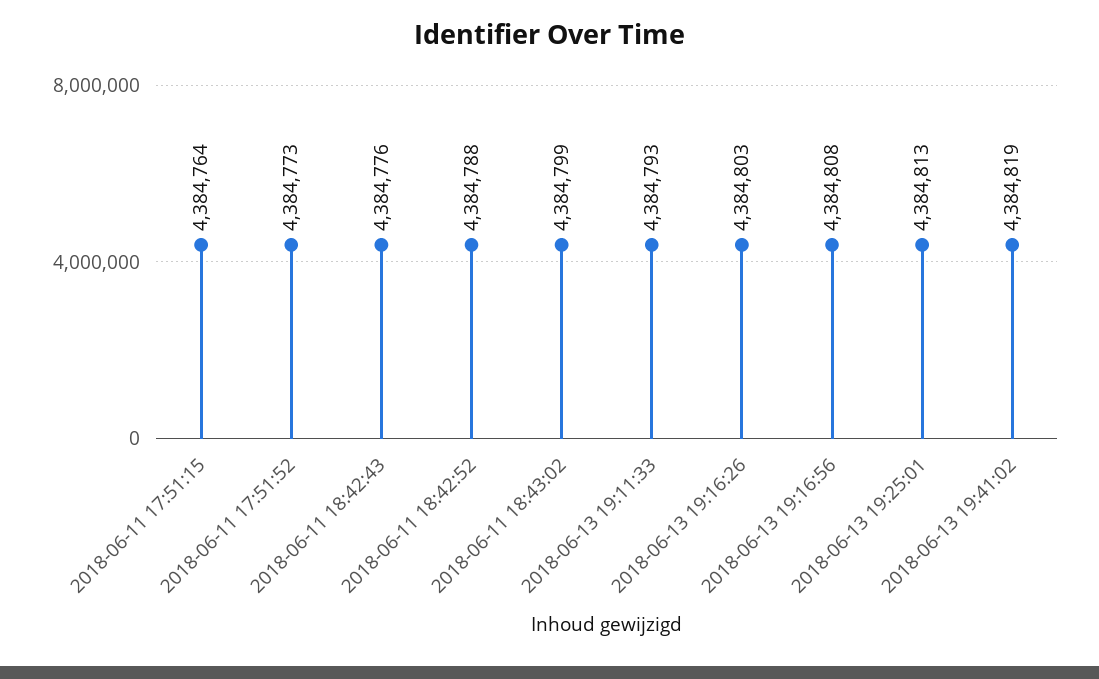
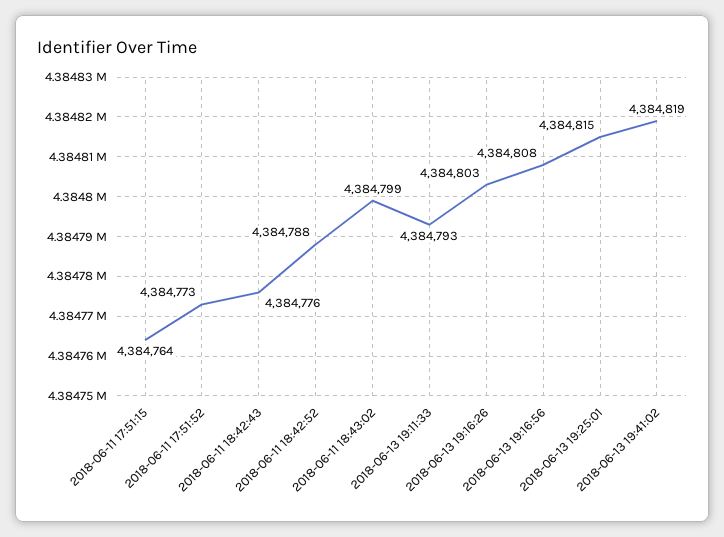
  {
    "2018-06-11 17:51:15": 4384764,
    "2018-06-11 17:51:52": 4384773,
    "2018-06-11 18:42:43": 4384776,
    "2018-06-11 18:42:52": 4384788,
    "2018-06-11 18:43:02": 4384799,
    "2018-06-13 19:11:33": 4384793,
    "2018-06-13 19:16:26": 4384803,
    "2018-06-13 19:16:56": 4384808,
-   "2018-06-13 19:25:01": 4384813,
+   "2018-06-13 19:25:01": 4384815,
    "2018-06-13 19:41:02": 4384819
  }

